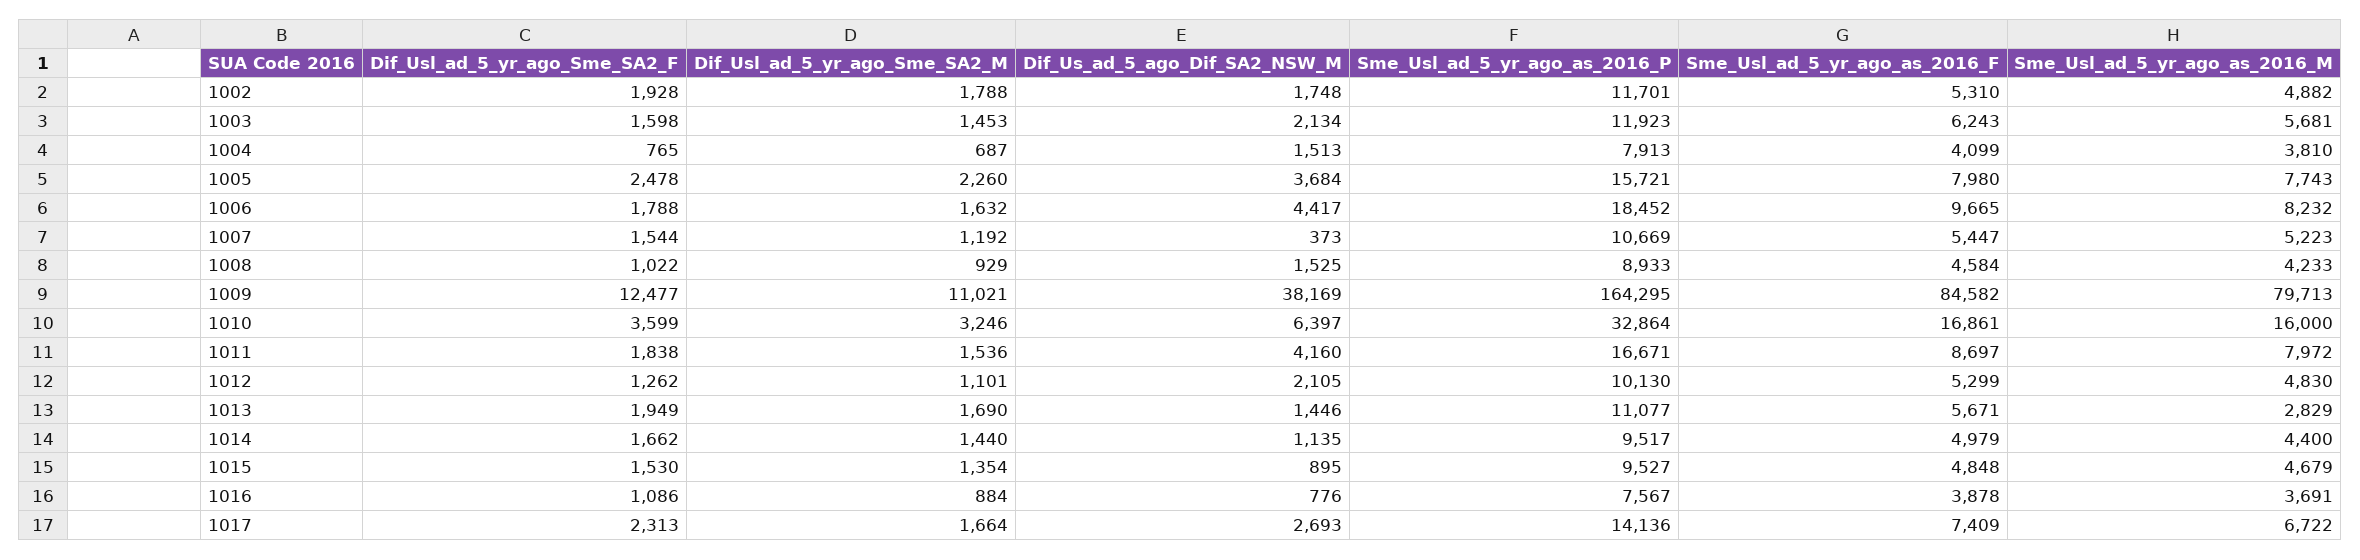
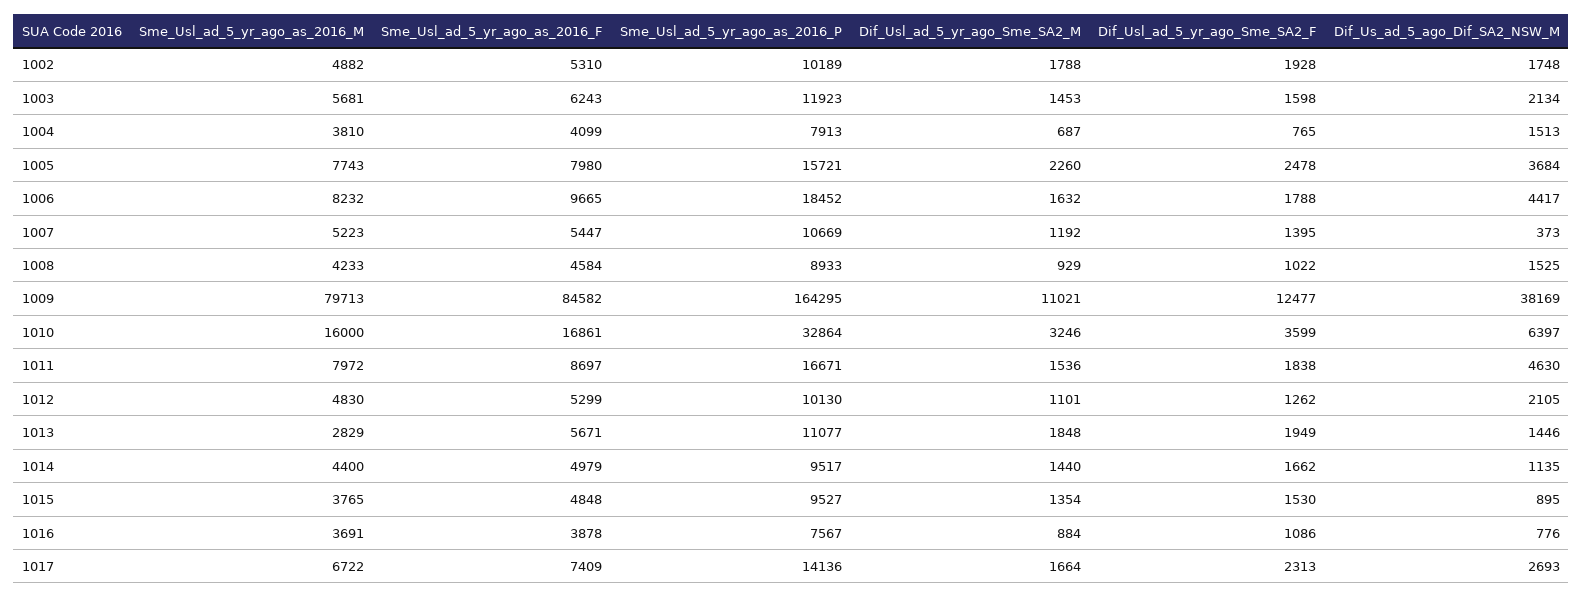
  {
    "Dif_Usl_ad_5_yr_ago_Sme_SA2_F": {
      "1002": 1928,
      "1003": 1598,
      "1004": 765,
      "1005": 2478,
      "1006": 1788,
-     "1007": 1544,
+     "1007": 1395,
      "1008": 1022,
      "1009": 12477,
      "1010": 3599,
      "1011": 1838,
      "1012": 1262,
      "1013": 1949,
      "1014": 1662,
      "1015": 1530,
      "1016": 1086,
      "1017": 2313
    },
    "Dif_Usl_ad_5_yr_ago_Sme_SA2_M": {
      "1002": 1788,
      "1003": 1453,
      "1004": 687,
      "1005": 2260,
      "1006": 1632,
      "1007": 1192,
      "1008": 929,
      "1009": 11021,
      "1010": 3246,
      "1011": 1536,
      "1012": 1101,
-     "1013": 1690,
+     "1013": 1848,
      "1014": 1440,
      "1015": 1354,
      "1016": 884,
      "1017": 1664
    },
    "Dif_Us_ad_5_ago_Dif_SA2_NSW_M": {
      "1002": 1748,
      "1003": 2134,
      "1004": 1513,
      "1005": 3684,
      "1006": 4417,
      "1007": 373,
      "1008": 1525,
      "1009": 38169,
      "1010": 6397,
-     "1011": 4160,
+     "1011": 4630,
      "1012": 2105,
      "1013": 1446,
      "1014": 1135,
      "1015": 895,
      "1016": 776,
      "1017": 2693
    },
    "Sme_Usl_ad_5_yr_ago_as_2016_P": {
-     "1002": 11701,
+     "1002": 10189,
      "1003": 11923,
      "1004": 7913,
      "1005": 15721,
      "1006": 18452,
      "1007": 10669,
      "1008": 8933,
      "1009": 164295,
      "1010": 32864,
      "1011": 16671,
      "1012": 10130,
      "1013": 11077,
      "1014": 9517,
      "1015": 9527,
      "1016": 7567,
      "1017": 14136
    },
    "Sme_Usl_ad_5_yr_ago_as_2016_F": {
      "1002": 5310,
      "1003": 6243,
      "1004": 4099,
      "1005": 7980,
      "1006": 9665,
      "1007": 5447,
      "1008": 4584,
      "1009": 84582,
      "1010": 16861,
      "1011": 8697,
      "1012": 5299,
      "1013": 5671,
      "1014": 4979,
      "1015": 4848,
      "1016": 3878,
      "1017": 7409
    },
    "Sme_Usl_ad_5_yr_ago_as_2016_M": {
      "1002": 4882,
      "1003": 5681,
      "1004": 3810,
      "1005": 7743,
      "1006": 8232,
      "1007": 5223,
      "1008": 4233,
      "1009": 79713,
      "1010": 16000,
      "1011": 7972,
      "1012": 4830,
      "1013": 2829,
      "1014": 4400,
-     "1015": 4679,
+     "1015": 3765,
      "1016": 3691,
      "1017": 6722
    }
  }

